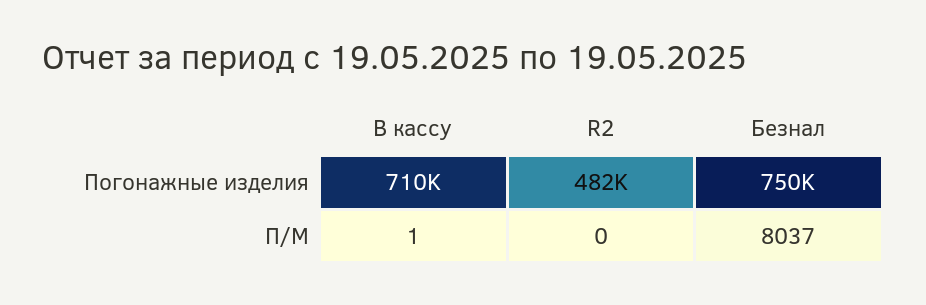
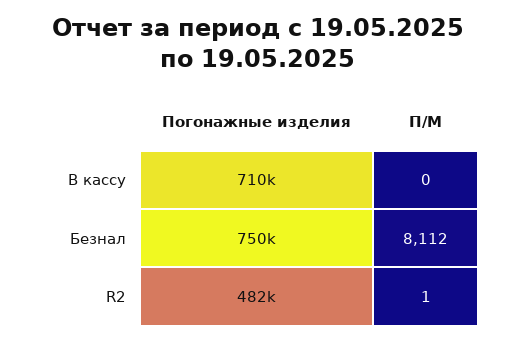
  {
    "В кассу": {
      "Погонажные изделия": 710000,
-     "П/М": 1
+     "П/М": 0
    },
    "R2": {
      "Погонажные изделия": 482000,
-     "П/М": 0
+     "П/М": 1
    },
    "Безнал": {
      "Погонажные изделия": 750000,
-     "П/М": 8037
+     "П/М": 8112
    }
  }

